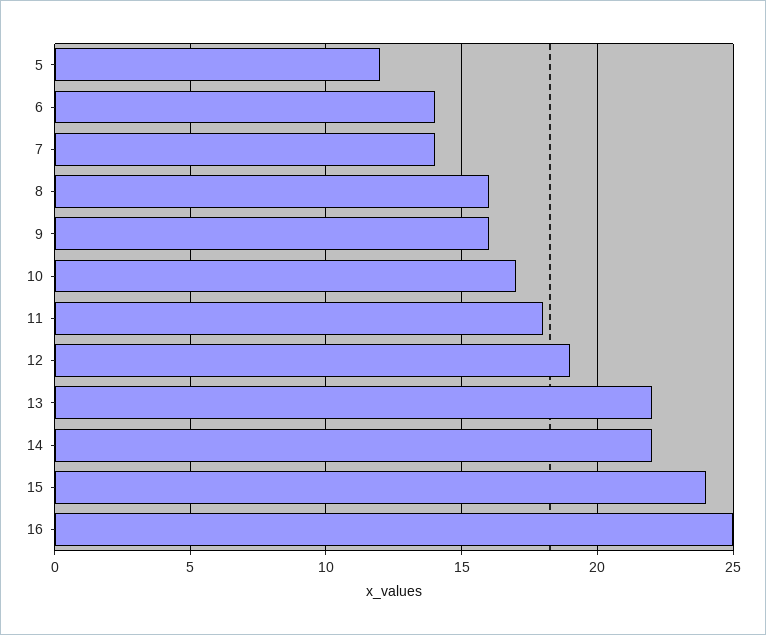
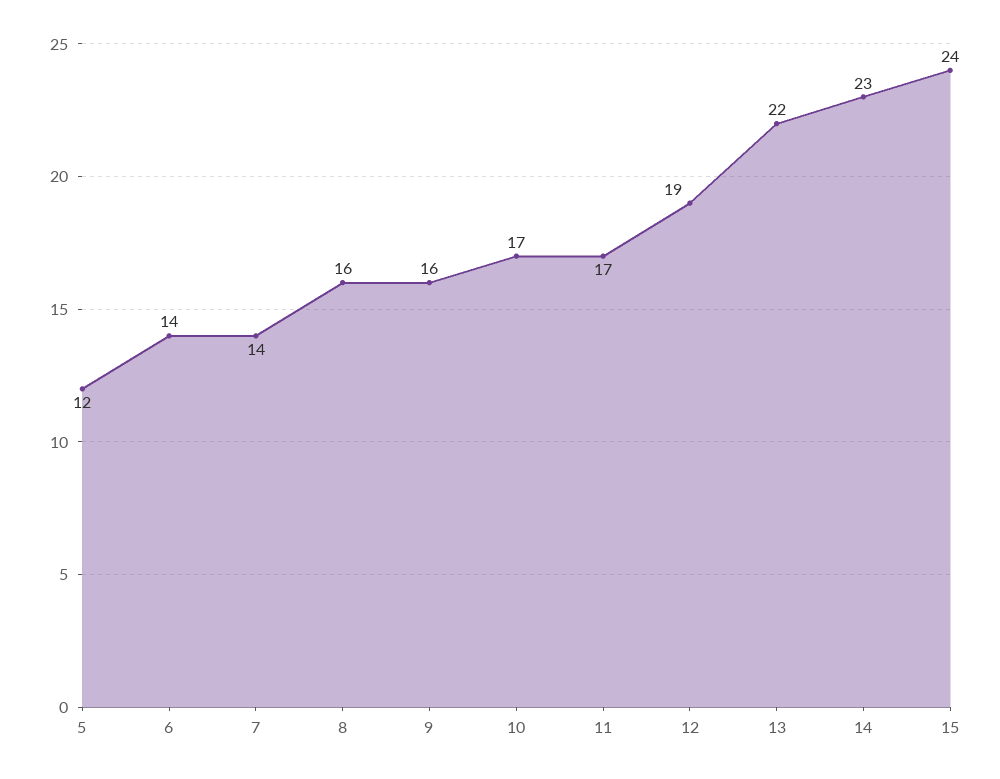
  {
    "5": 12,
    "6": 14,
    "7": 14,
    "8": 16,
    "9": 16,
    "10": 17,
-   "11": 18,
+   "11": 17,
    "12": 19,
    "13": 22,
-   "14": 22,
+   "14": 23,
-   "15": 24,
+   "15": 24
-   "16": 25
  }

